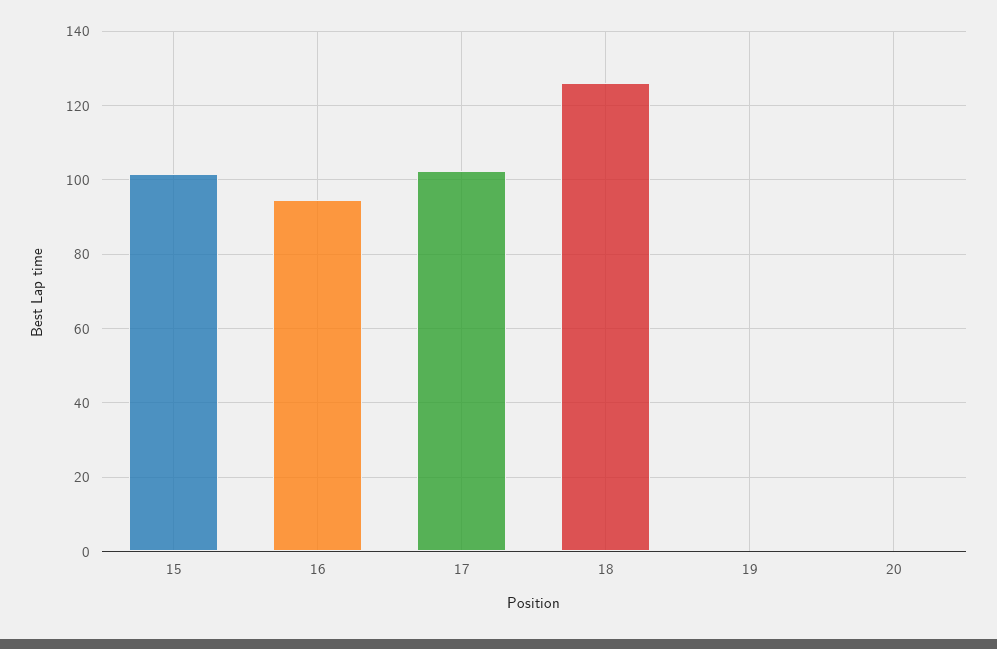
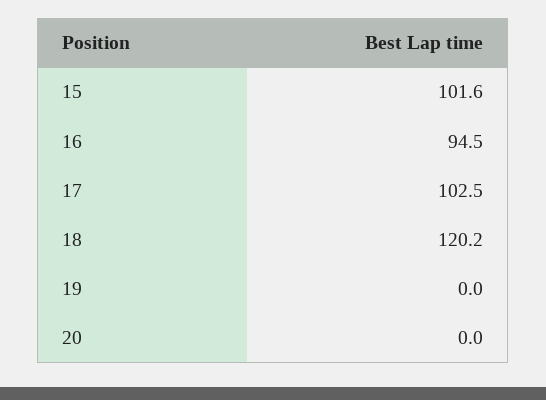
  {
    "15": 101.6,
    "16": 94.5,
    "17": 102.5,
-   "18": 126,
+   "18": 120.2,
    "19": 0,
    "20": 0
  }

